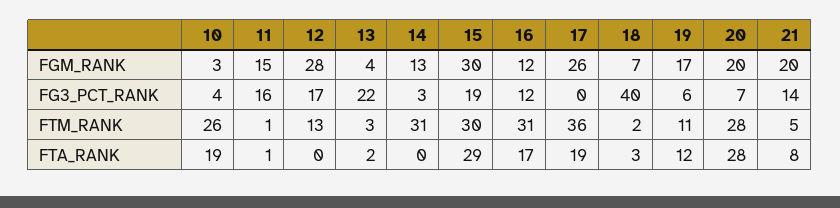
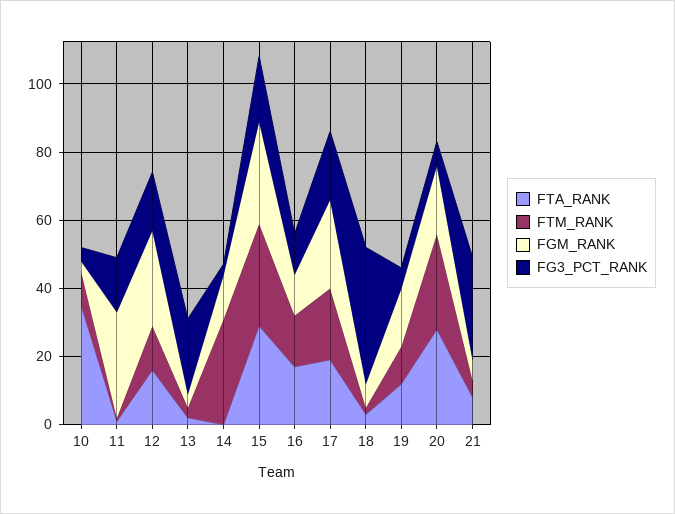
  {
    "FGM_RANK": {
      "10": 3,
-     "11": 15,
+     "11": 30,
      "12": 28,
      "13": 4,
      "14": 13,
      "15": 30,
      "16": 12,
      "17": 26,
      "18": 7,
      "19": 17,
      "20": 20,
-     "21": 20
+     "21": 5
    },
    "FG3_PCT_RANK": {
      "10": 4,
      "11": 16,
      "12": 17,
      "13": 22,
      "14": 3,
      "15": 19,
      "16": 12,
-     "17": 0,
+     "17": 20,
      "18": 40,
      "19": 6,
      "20": 7,
-     "21": 14
+     "21": 30
    },
    "FTM_RANK": {
-     "10": 26,
+     "10": 10,
      "11": 1,
      "12": 13,
      "13": 3,
      "14": 31,
      "15": 30,
-     "16": 31,
+     "16": 15,
-     "17": 36,
+     "17": 20,
      "18": 2,
      "19": 11,
      "20": 28,
      "21": 5
    },
    "FTA_RANK": {
-     "10": 19,
+     "10": 35,
      "11": 1,
-     "12": 0,
+     "12": 15,
      "13": 2,
      "14": 0,
      "15": 29,
      "16": 17,
      "17": 19,
      "18": 3,
      "19": 12,
      "20": 28,
      "21": 8
    }
  }

